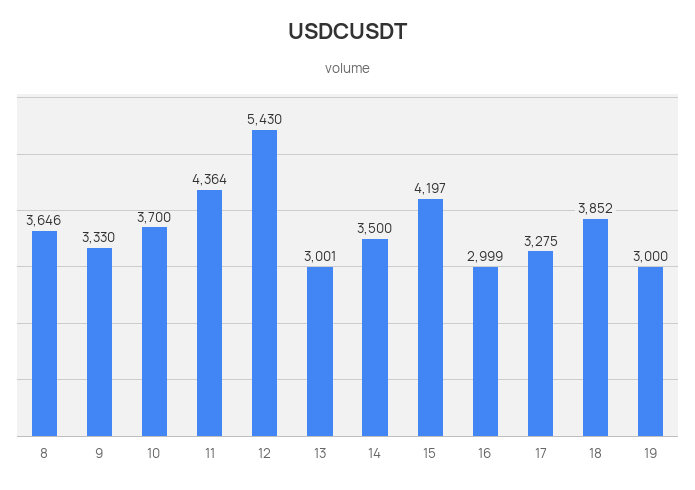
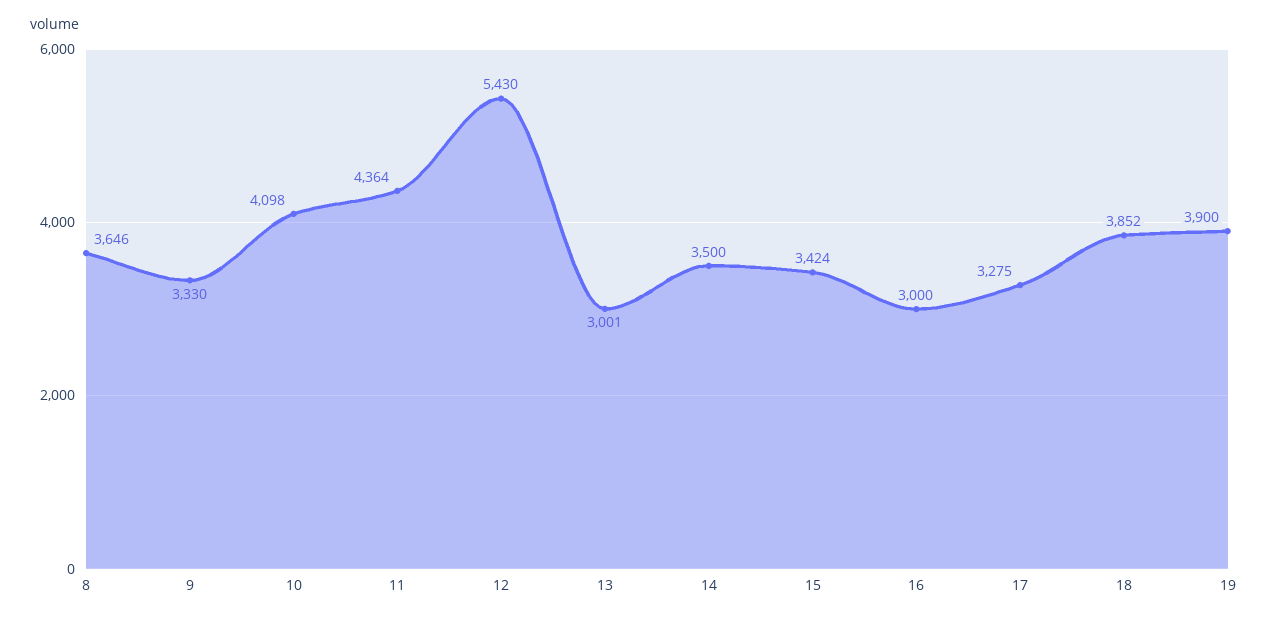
  {
    "8": 3646,
    "9": 3330,
-   "10": 3700,
+   "10": 4098,
    "11": 4364,
    "12": 5430,
    "13": 3001,
    "14": 3500,
-   "15": 4197,
+   "15": 3424,
-   "16": 2999,
+   "16": 3000,
    "17": 3275,
    "18": 3852,
-   "19": 3000
+   "19": 3900
  }

